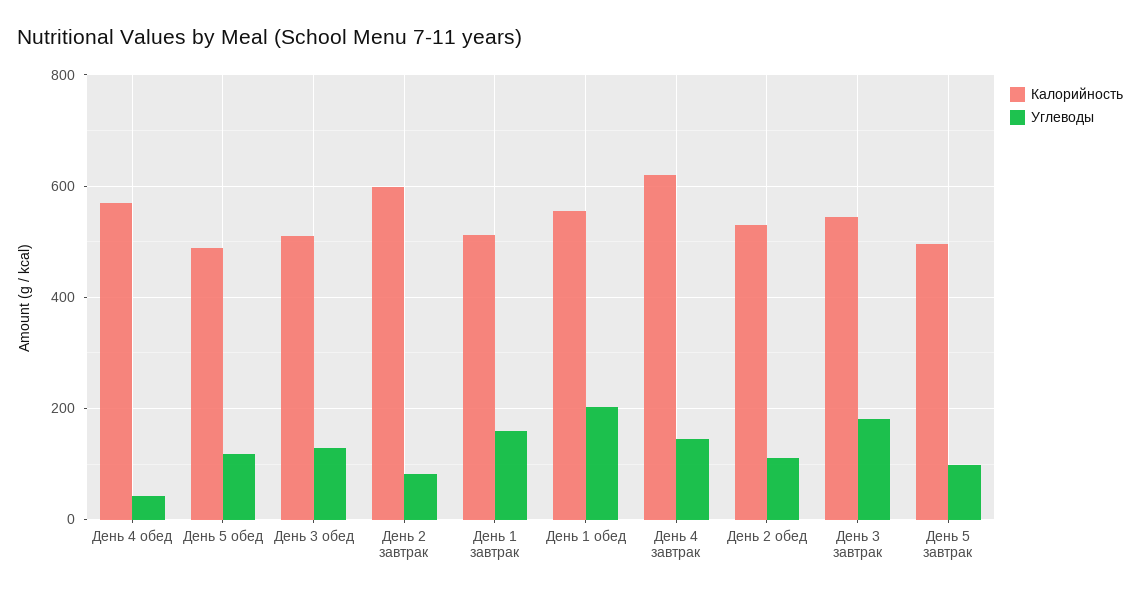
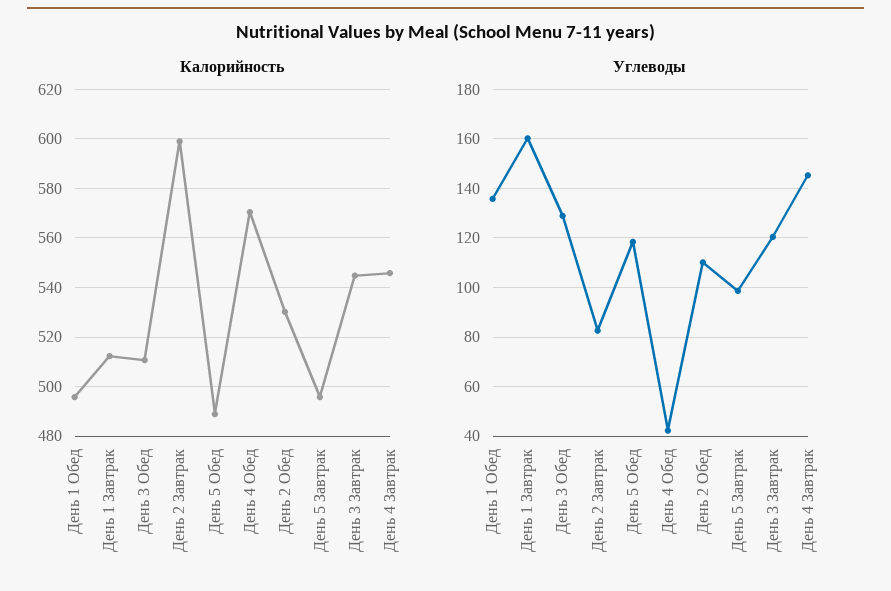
  {
    "Калорийность": {
      "День 4 обед": 570,
      "День 5 обед": 490,
      "День 3 обед": 510,
      "День 2 завтрак": 600,
      "День 1 завтрак": 512.5,
-     "День 1 обед": 560,
+     "День 1 обед": 495,
-     "День 4 завтрак": 620,
+     "День 4 завтрак": 545,
      "День 2 обед": 530,
      "День 3 завтрак": 545,
      "День 5 завтрак": 495
    },
    "Углеводы": {
      "День 4 обед": 42.5,
      "День 5 обед": 117.5,
      "День 3 обед": 130,
      "День 2 завтрак": 82.5,
      "День 1 завтрак": 160,
-     "День 1 обед": 200,
+     "День 1 обед": 135,
      "День 4 завтрак": 145,
      "День 2 обед": 110,
-     "День 3 завтрак": 180,
+     "День 3 завтрак": 120,
      "День 5 завтрак": 97.5
    }
  }

